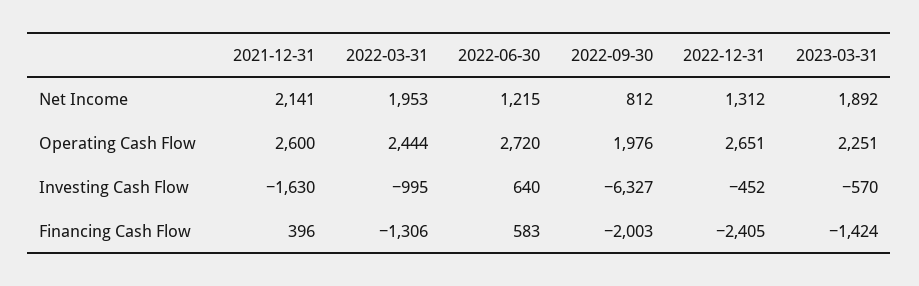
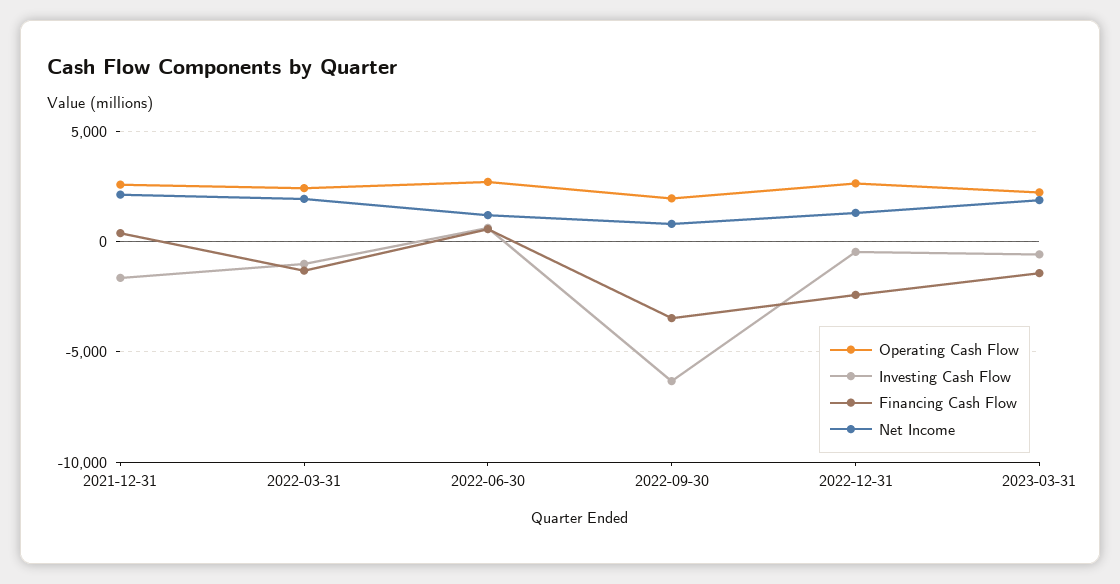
  {
    "Net Income": {
      "2021-12-31": 2141,
      "2022-03-31": 1953,
      "2022-06-30": 1215,
      "2022-09-30": 812,
      "2022-12-31": 1312,
      "2023-03-31": 1892
    },
    "Operating Cash Flow": {
      "2021-12-31": 2600,
      "2022-03-31": 2444,
      "2022-06-30": 2720,
      "2022-09-30": 1976,
      "2022-12-31": 2651,
      "2023-03-31": 2251
    },
    "Investing Cash Flow": {
      "2021-12-31": -1630,
      "2022-03-31": -995,
      "2022-06-30": 640,
      "2022-09-30": -6327,
      "2022-12-31": -452,
      "2023-03-31": -570
    },
    "Financing Cash Flow": {
      "2021-12-31": 396,
      "2022-03-31": -1306,
      "2022-06-30": 583,
-     "2022-09-30": -2003,
+     "2022-09-30": -3500,
      "2022-12-31": -2405,
      "2023-03-31": -1424
    }
  }

